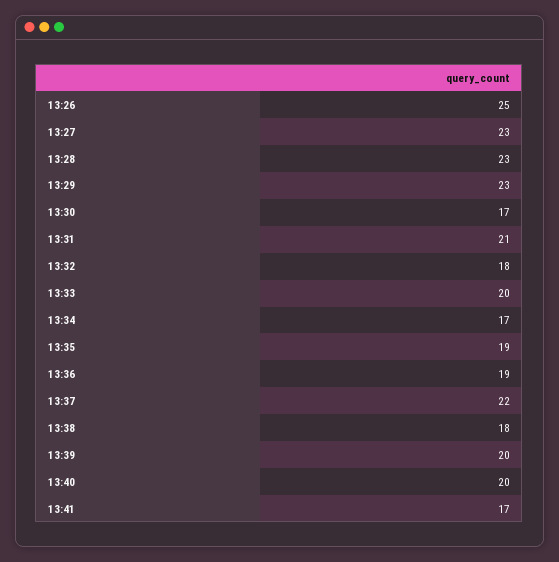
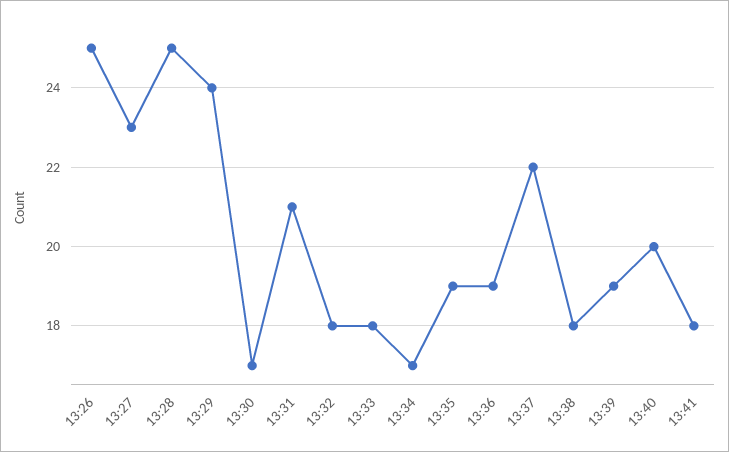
  {
    "13:26": 25,
    "13:27": 23,
-   "13:28": 23,
+   "13:28": 25,
-   "13:29": 23,
+   "13:29": 24,
    "13:30": 17,
    "13:31": 21,
    "13:32": 18,
-   "13:33": 20,
+   "13:33": 18,
    "13:34": 17,
    "13:35": 19,
    "13:36": 19,
    "13:37": 22,
    "13:38": 18,
-   "13:39": 20,
+   "13:39": 19,
    "13:40": 20,
-   "13:41": 17
+   "13:41": 18
  }

